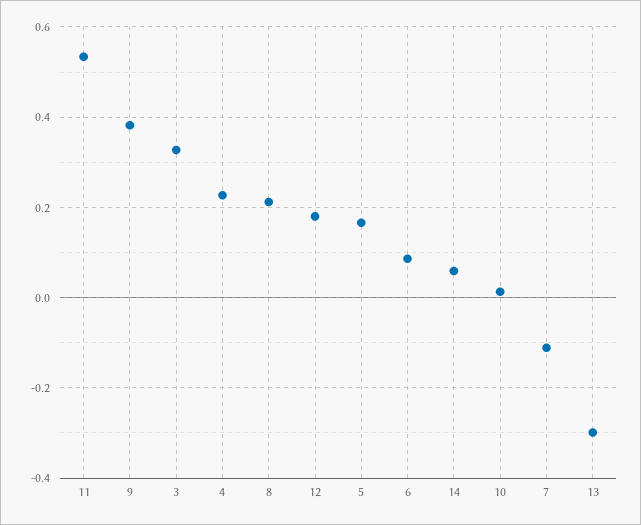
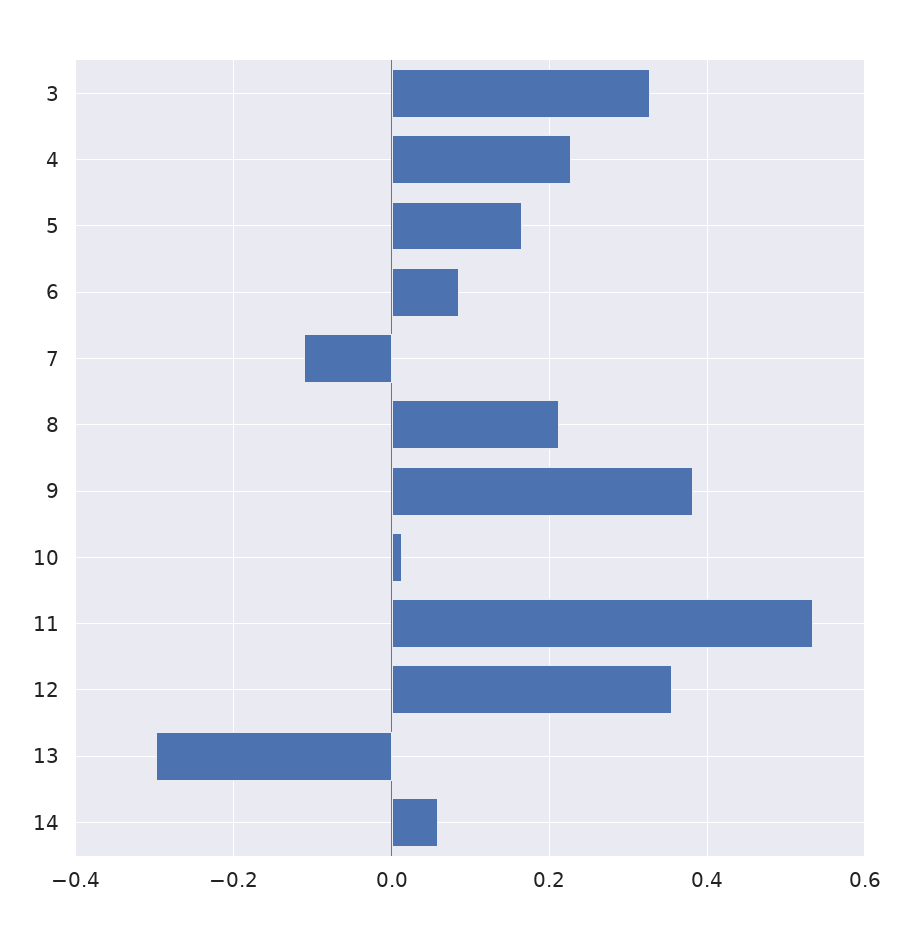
  {
    "11": 0.54,
    "9": 0.38,
    "3": 0.32,
    "4": 0.22,
    "8": 0.22,
-   "12": 0.18,
+   "12": 0.36,
    "5": 0.16,
    "6": 0.08,
    "14": 0.06,
    "10": 0.02,
    "7": -0.12,
    "13": -0.3
  }

